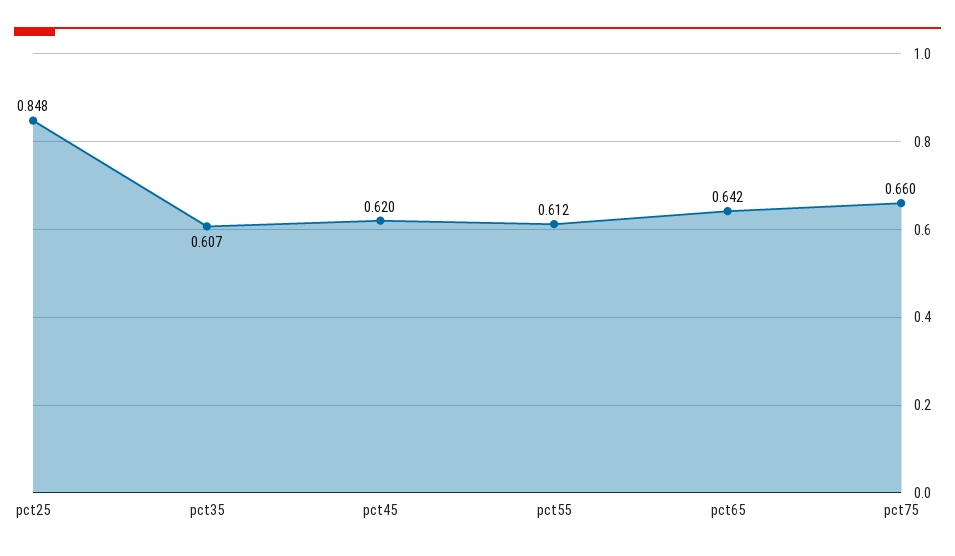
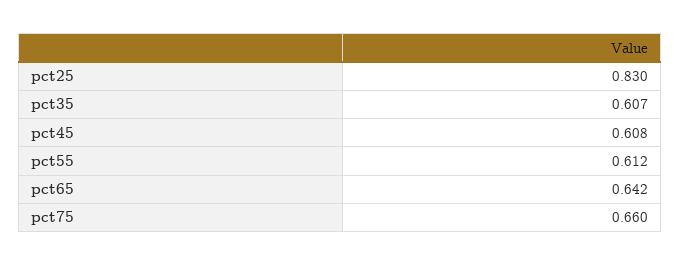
  {
-   "pct25": 0.848,
+   "pct25": 0.83,
    "pct35": 0.607,
-   "pct45": 0.62,
+   "pct45": 0.608,
    "pct55": 0.612,
    "pct65": 0.642,
    "pct75": 0.66
  }

